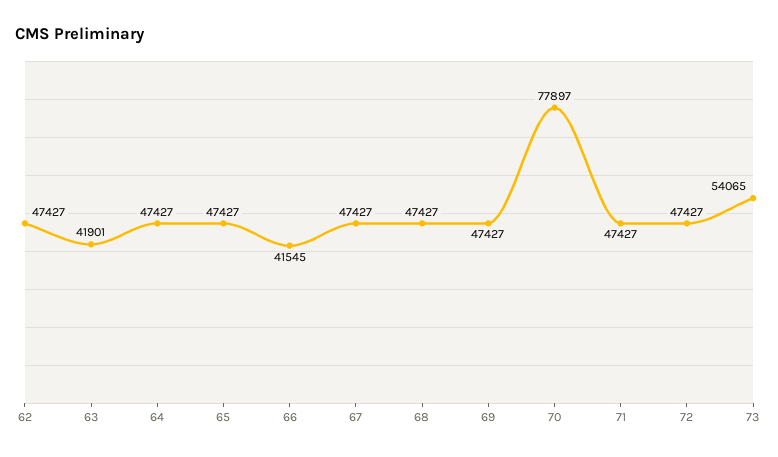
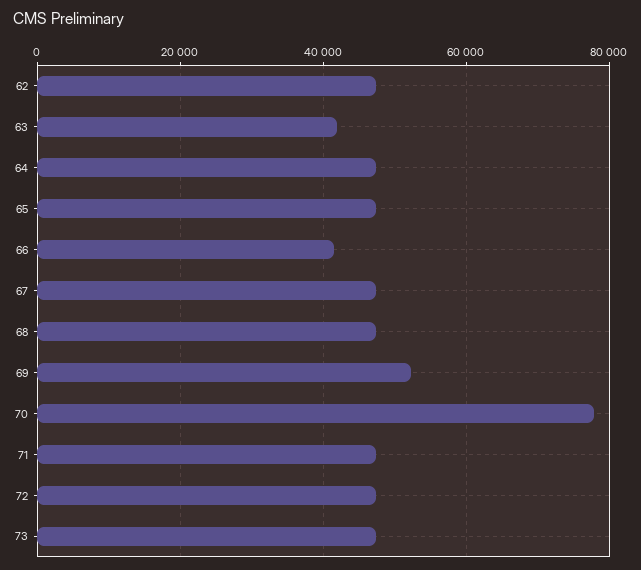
  {
    "62": 47427,
    "63": 41901,
    "64": 47427,
    "65": 47427,
    "66": 41545,
    "67": 47427,
    "68": 47427,
-   "69": 47427,
+   "69": 52000,
    "70": 77897,
    "71": 47427,
    "72": 47427,
-   "73": 54065
+   "73": 48000
  }

